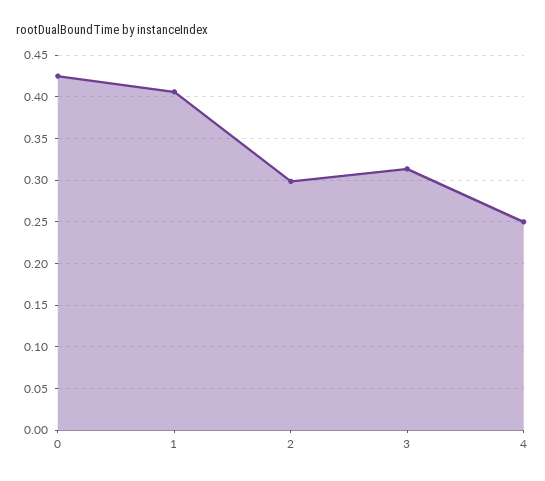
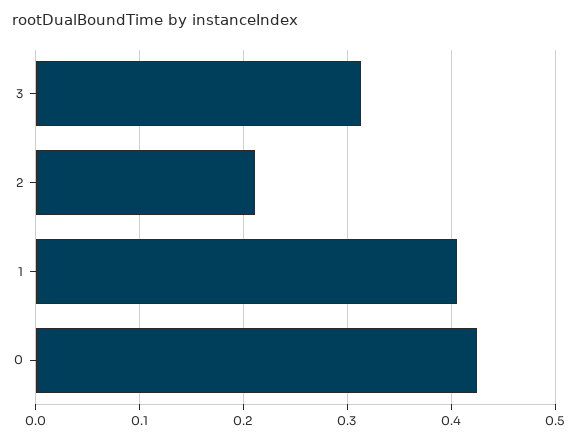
  {
    "0": 0.42,
    "1": 0.41,
-   "2": 0.3,
+   "2": 0.21,
-   "3": 0.31,
+   "3": 0.31
-   "4": 0.25
  }

